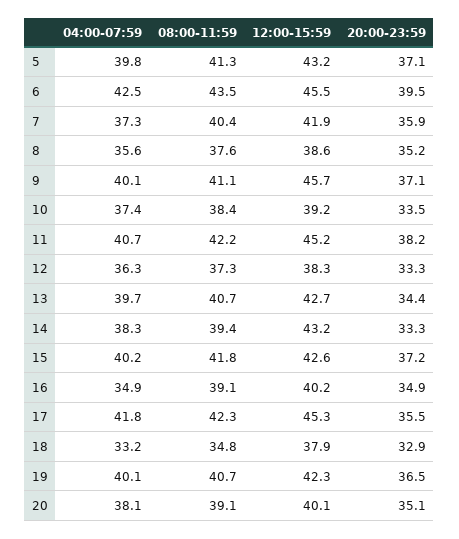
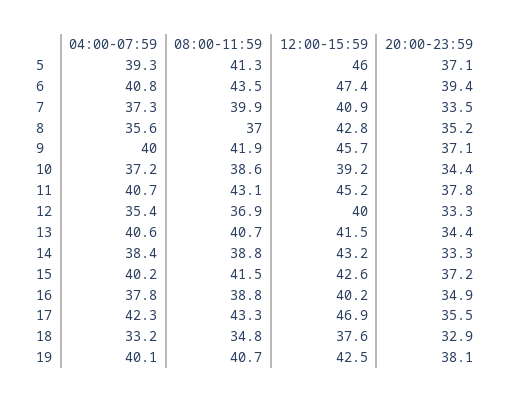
  {
    "04:00-07:59": {
-     "5": 39.8,
+     "5": 39.3,
-     "6": 42.5,
+     "6": 40.8,
      "7": 37.3,
      "8": 35.6,
-     "9": 40.1,
+     "9": 40,
-     "10": 37.4,
+     "10": 37.2,
      "11": 40.7,
-     "12": 36.3,
+     "12": 35.4,
-     "13": 39.7,
+     "13": 40.6,
-     "14": 38.3,
+     "14": 38.4,
      "15": 40.2,
-     "16": 34.9,
+     "16": 37.8,
-     "17": 41.8,
+     "17": 42.3,
      "18": 33.2,
-     "19": 40.1,
+     "19": 40.1
-     "20": 38.1
    },
    "08:00-11:59": {
      "5": 41.3,
      "6": 43.5,
-     "7": 40.4,
+     "7": 39.9,
-     "8": 37.6,
+     "8": 37,
-     "9": 41.1,
+     "9": 41.9,
-     "10": 38.4,
+     "10": 38.6,
-     "11": 42.2,
+     "11": 43.1,
-     "12": 37.3,
+     "12": 36.9,
      "13": 40.7,
-     "14": 39.4,
+     "14": 38.8,
-     "15": 41.8,
+     "15": 41.5,
-     "16": 39.1,
+     "16": 38.8,
-     "17": 42.3,
+     "17": 43.3,
      "18": 34.8,
-     "19": 40.7,
+     "19": 40.7
-     "20": 39.1
    },
    "12:00-15:59": {
-     "5": 43.2,
+     "5": 46,
-     "6": 45.5,
+     "6": 47.4,
-     "7": 41.9,
+     "7": 40.9,
-     "8": 38.6,
+     "8": 42.8,
      "9": 45.7,
      "10": 39.2,
      "11": 45.2,
-     "12": 38.3,
+     "12": 40,
-     "13": 42.7,
+     "13": 41.5,
      "14": 43.2,
      "15": 42.6,
      "16": 40.2,
-     "17": 45.3,
+     "17": 46.9,
-     "18": 37.9,
+     "18": 37.6,
-     "19": 42.3,
+     "19": 42.5
-     "20": 40.1
    },
    "20:00-23:59": {
      "5": 37.1,
-     "6": 39.5,
+     "6": 39.4,
-     "7": 35.9,
+     "7": 33.5,
      "8": 35.2,
      "9": 37.1,
-     "10": 33.5,
+     "10": 34.4,
-     "11": 38.2,
+     "11": 37.8,
      "12": 33.3,
      "13": 34.4,
      "14": 33.3,
      "15": 37.2,
      "16": 34.9,
      "17": 35.5,
      "18": 32.9,
-     "19": 36.5,
+     "19": 38.1
-     "20": 35.1
    }
  }

